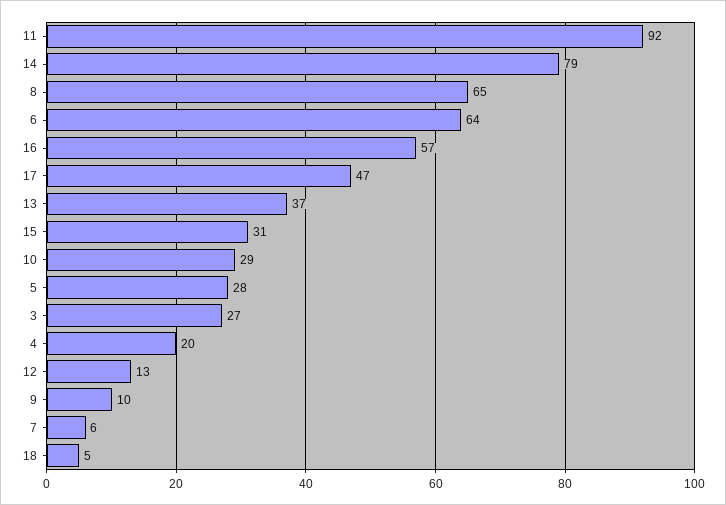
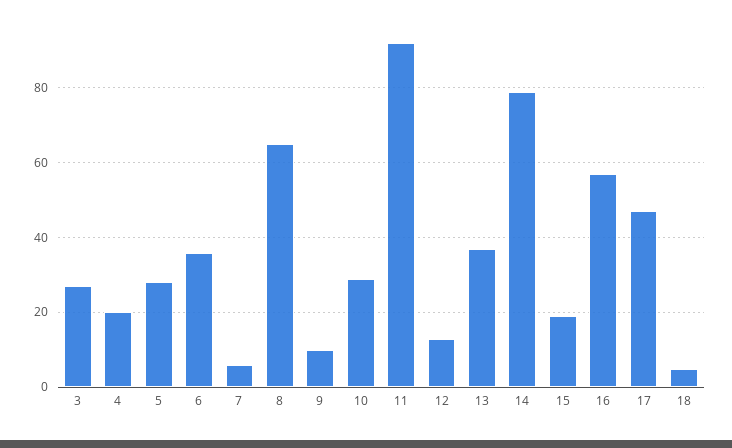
  {
    "11": 92,
    "14": 79,
    "8": 65,
-   "6": 64,
+   "6": 35,
    "16": 57,
    "17": 47,
    "13": 37,
-   "15": 31,
+   "15": 20,
    "10": 29,
    "5": 28,
    "3": 27,
    "4": 20,
    "12": 13,
    "9": 10,
    "7": 6,
    "18": 5
  }

